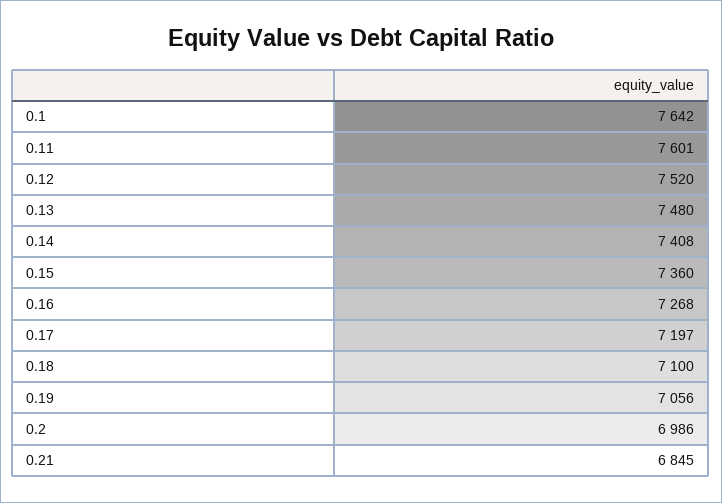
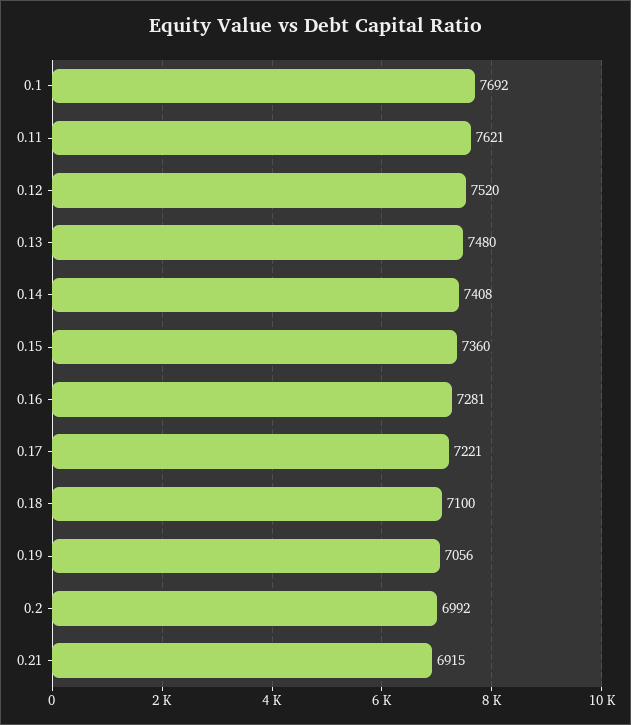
  {
-   "0.1": 7642,
+   "0.1": 7692,
-   "0.11": 7601,
+   "0.11": 7621,
    "0.12": 7520,
    "0.13": 7480,
    "0.14": 7408,
    "0.15": 7360,
-   "0.16": 7268,
+   "0.16": 7281,
-   "0.17": 7197,
+   "0.17": 7221,
    "0.18": 7100,
    "0.19": 7056,
-   "0.2": 6986,
+   "0.2": 6992,
-   "0.21": 6845
+   "0.21": 6915
  }

